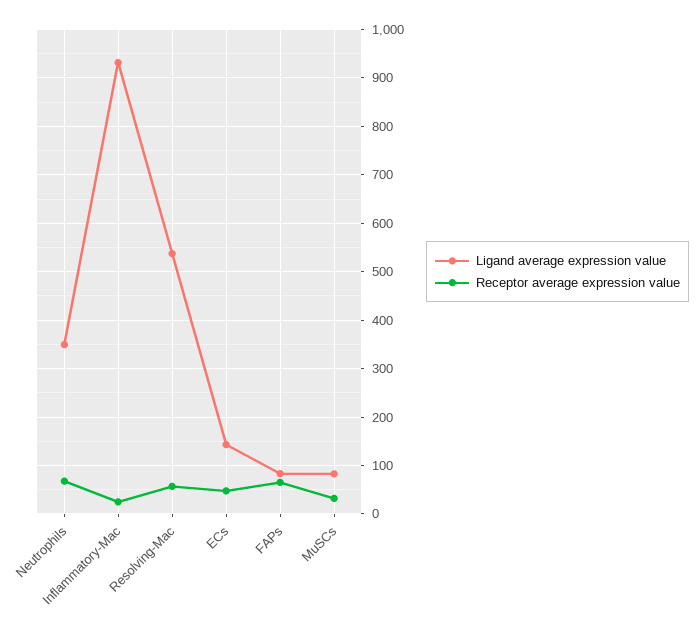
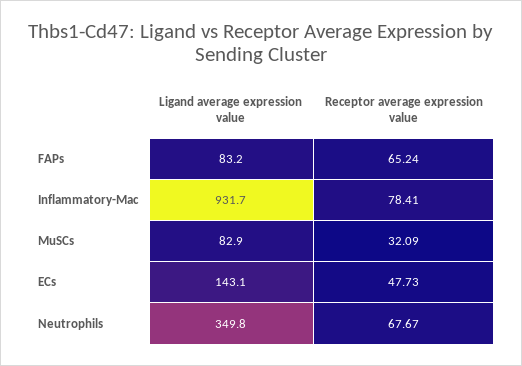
  {
    "Ligand average expression value": {
      "Neutrophils": 349.8,
      "Inflammatory-Mac": 931.7,
-     "Resolving-Mac": 540,
      "ECs": 143.1,
      "FAPs": 83.2,
      "MuSCs": 82.9
    },
    "Receptor average expression value": {
      "Neutrophils": 67.67,
-     "Inflammatory-Mac": 20,
+     "Inflammatory-Mac": 78.41,
-     "Resolving-Mac": 60,
      "ECs": 47.73,
      "FAPs": 65.24,
      "MuSCs": 32.09
    }
  }

